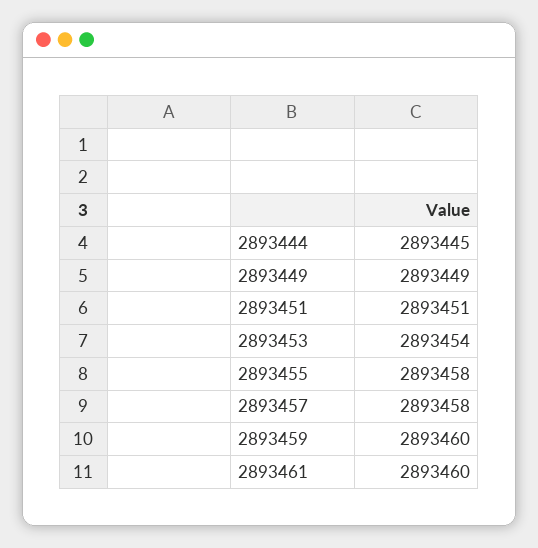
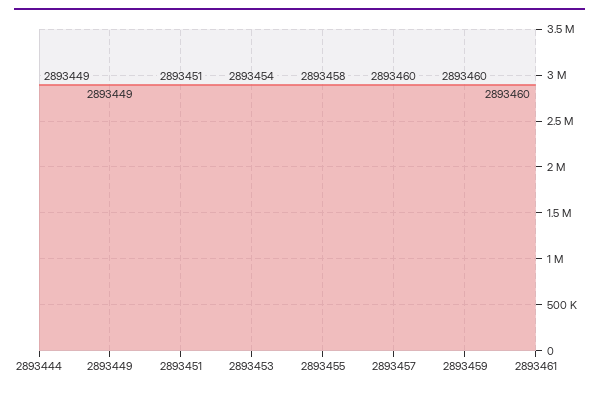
  {
-   "2893444": 2893445,
+   "2893444": 2893449,
    "2893449": 2893449,
    "2893451": 2893451,
    "2893453": 2893454,
    "2893455": 2893458,
-   "2893457": 2893458,
+   "2893457": 2893460,
    "2893459": 2893460,
    "2893461": 2893460
  }

